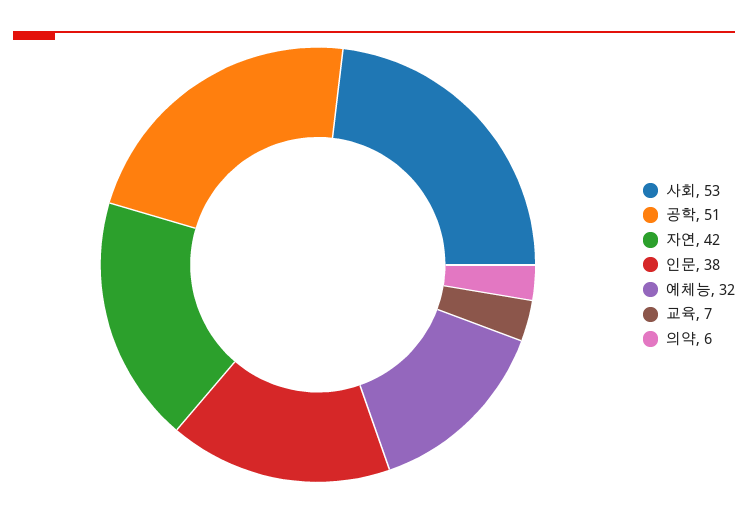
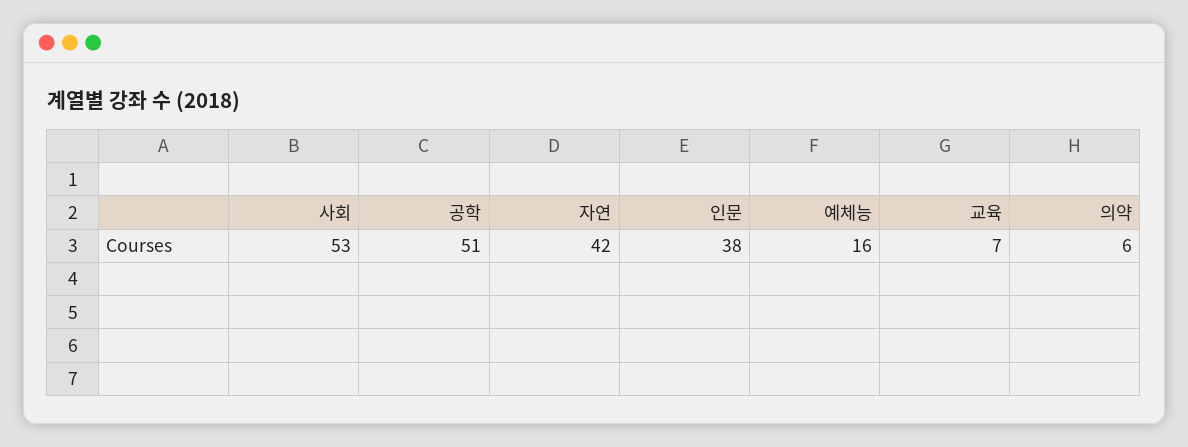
  {
    "사회": 53,
    "공학": 51,
    "자연": 42,
    "인문": 38,
-   "예체능": 32,
+   "예체능": 16,
    "교육": 7,
    "의약": 6
  }

